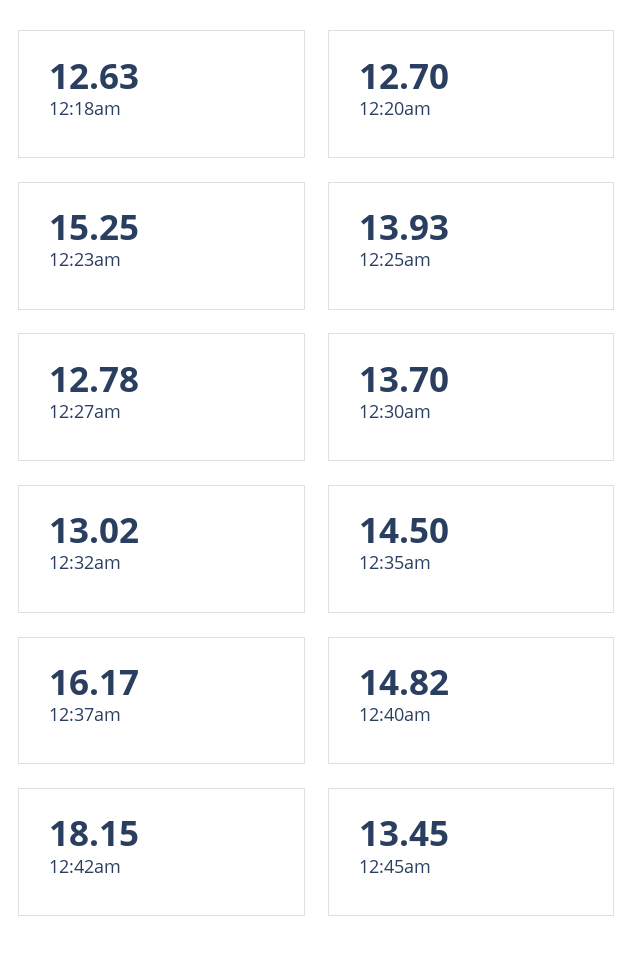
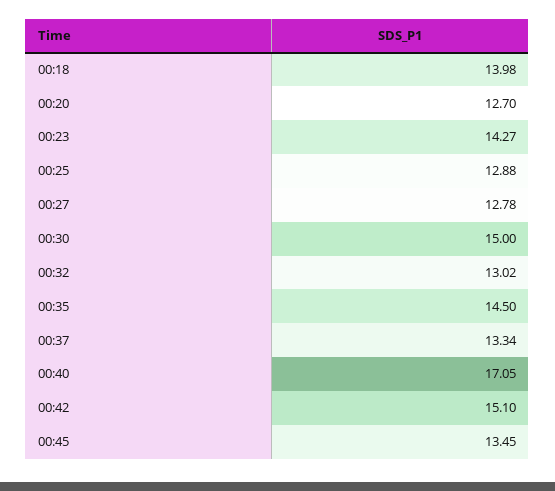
  {
-   "12:18am": 12.63,
+   "12:18am": 13.98,
    "12:20am": 12.7,
-   "12:23am": 15.25,
+   "12:23am": 14.27,
-   "12:25am": 13.93,
+   "12:25am": 12.88,
    "12:27am": 12.78,
-   "12:30am": 13.7,
+   "12:30am": 15,
    "12:32am": 13.02,
    "12:35am": 14.5,
-   "12:37am": 16.17,
+   "12:37am": 13.34,
-   "12:40am": 14.82,
+   "12:40am": 17.05,
-   "12:42am": 18.15,
+   "12:42am": 15.1,
    "12:45am": 13.45
  }

